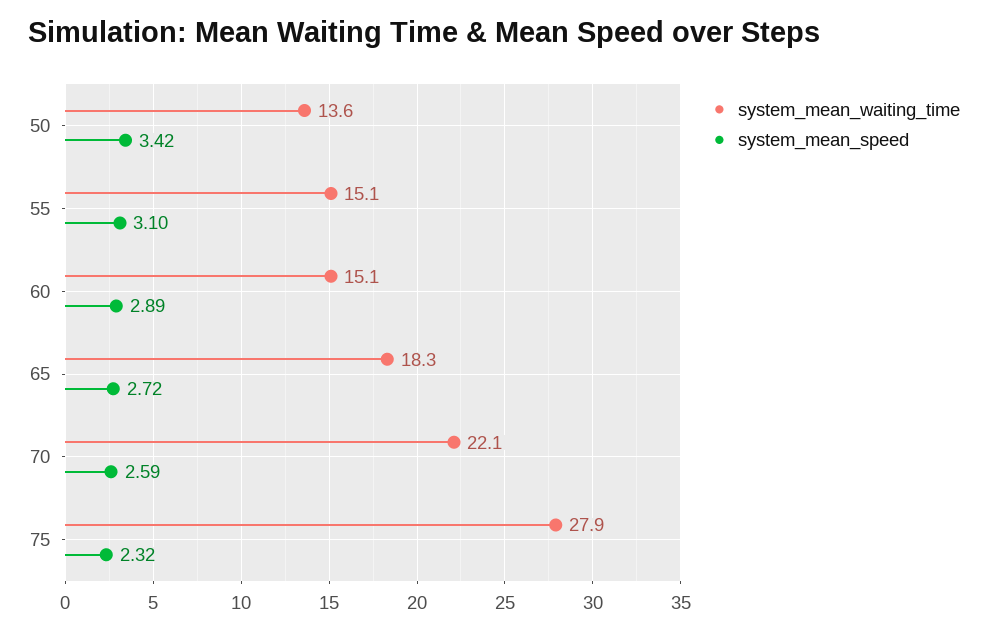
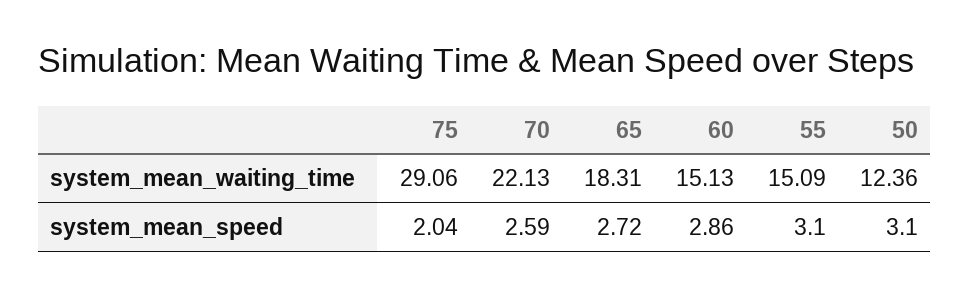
  {
    "system_mean_waiting_time": {
-     "50": 13.6,
+     "50": 12.36,
      "55": 15.09,
      "60": 15.13,
      "65": 18.31,
      "70": 22.13,
-     "75": 27.9
+     "75": 29.06
    },
    "system_mean_speed": {
-     "50": 3.42,
+     "50": 3.1,
      "55": 3.1,
-     "60": 2.89,
+     "60": 2.86,
      "65": 2.72,
      "70": 2.59,
-     "75": 2.32
+     "75": 2.04
    }
  }

